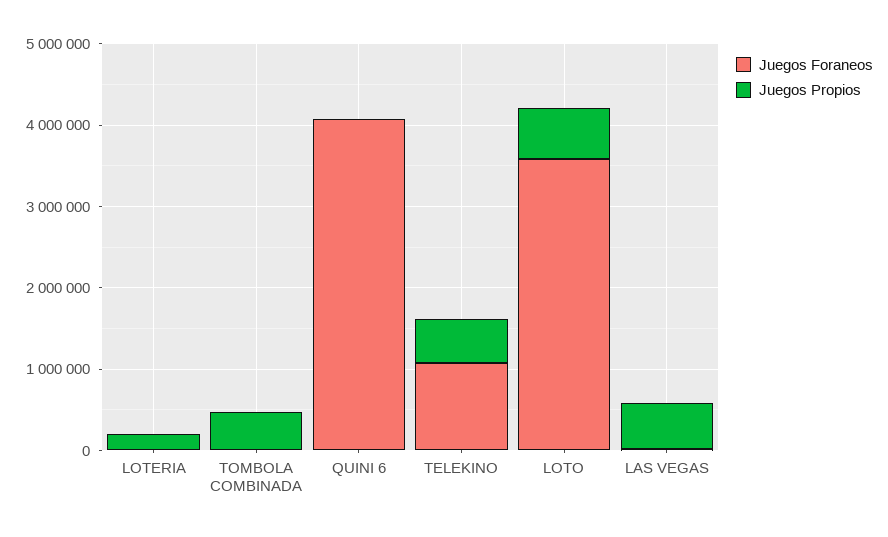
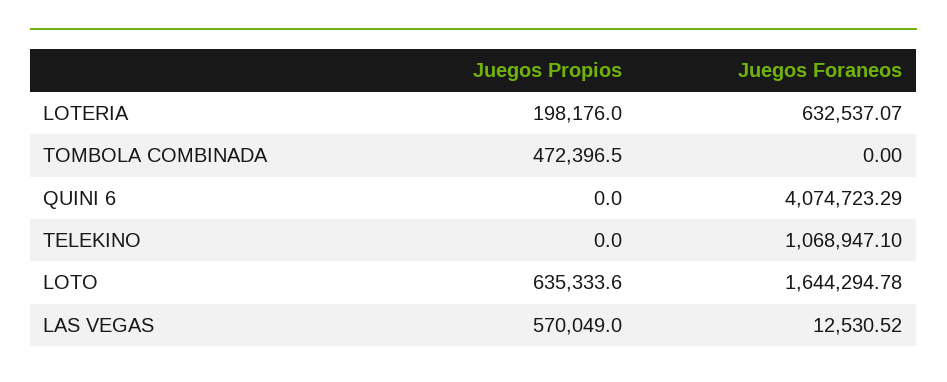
  {
    "Juegos Foraneos": {
-     "LOTERIA": 0,
+     "LOTERIA": 632537.07,
      "TOMBOLA COMBINADA": 0,
      "QUINI 6": 4074723.29,
      "TELEKINO": 1068947.1,
-     "LOTO": 3600000,
+     "LOTO": 1644294.78,
      "LAS VEGAS": 12530.52
    },
    "Juegos Propios": {
      "LOTERIA": 198176,
      "TOMBOLA COMBINADA": 472396.5,
      "QUINI 6": 0,
-     "TELEKINO": 600000,
+     "TELEKINO": 0,
      "LOTO": 635333.6,
      "LAS VEGAS": 570049
    }
  }

